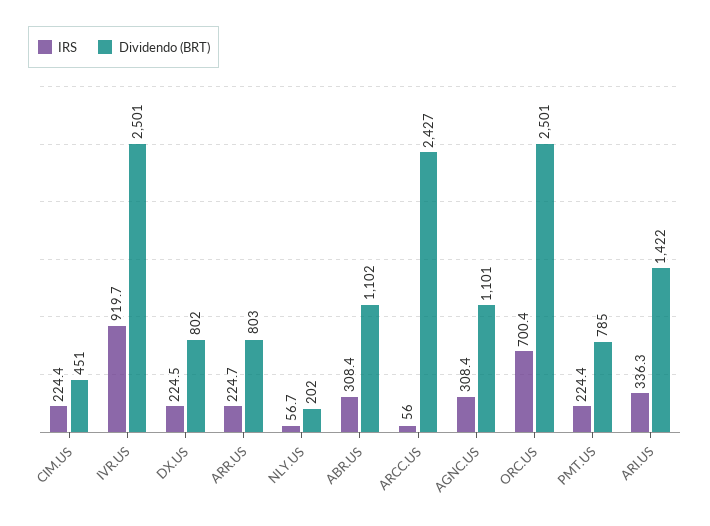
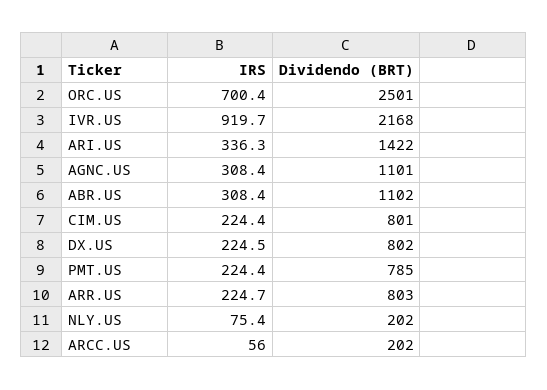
  {
    "IRS": {
      "CIM.US": 224.4,
      "IVR.US": 919.7,
      "DX.US": 224.5,
      "ARR.US": 224.7,
-     "NLY.US": 56.7,
+     "NLY.US": 75.4,
      "ABR.US": 308.4,
      "ARCC.US": 56,
      "AGNC.US": 308.4,
      "ORC.US": 700.4,
      "PMT.US": 224.4,
      "ARI.US": 336.3
    },
    "Dividendo (BRT)": {
-     "CIM.US": 451,
+     "CIM.US": 801,
-     "IVR.US": 2501,
+     "IVR.US": 2168,
      "DX.US": 802,
      "ARR.US": 803,
      "NLY.US": 202,
      "ABR.US": 1102,
-     "ARCC.US": 2427,
+     "ARCC.US": 202,
      "AGNC.US": 1101,
      "ORC.US": 2501,
      "PMT.US": 785,
      "ARI.US": 1422
    }
  }

